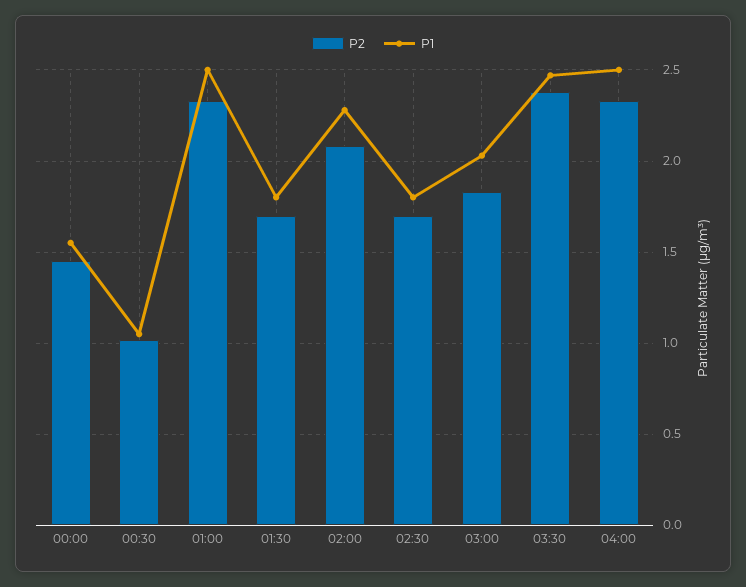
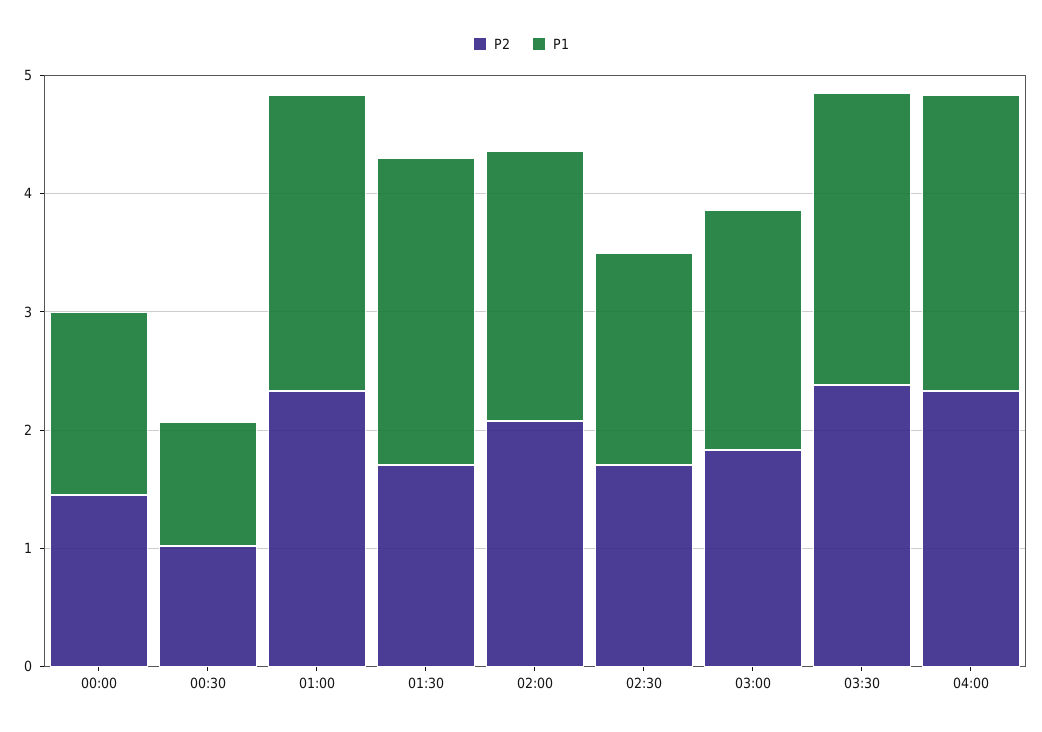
  {
    "P2": {
      "00:00": 1.45,
      "00:30": 1,
      "01:00": 2.35,
      "01:30": 1.7,
      "02:00": 2.1,
      "02:30": 1.7,
      "03:00": 1.85,
      "03:30": 2.4,
      "04:00": 2.35
    },
    "P1": {
      "00:00": 1.55,
      "00:30": 1.05,
      "01:00": 2.5,
-     "01:30": 1.8,
+     "01:30": 2.6,
      "02:00": 2.3,
      "02:30": 1.8,
      "03:00": 2.05,
      "03:30": 2.45,
      "04:00": 2.5
    }
  }

